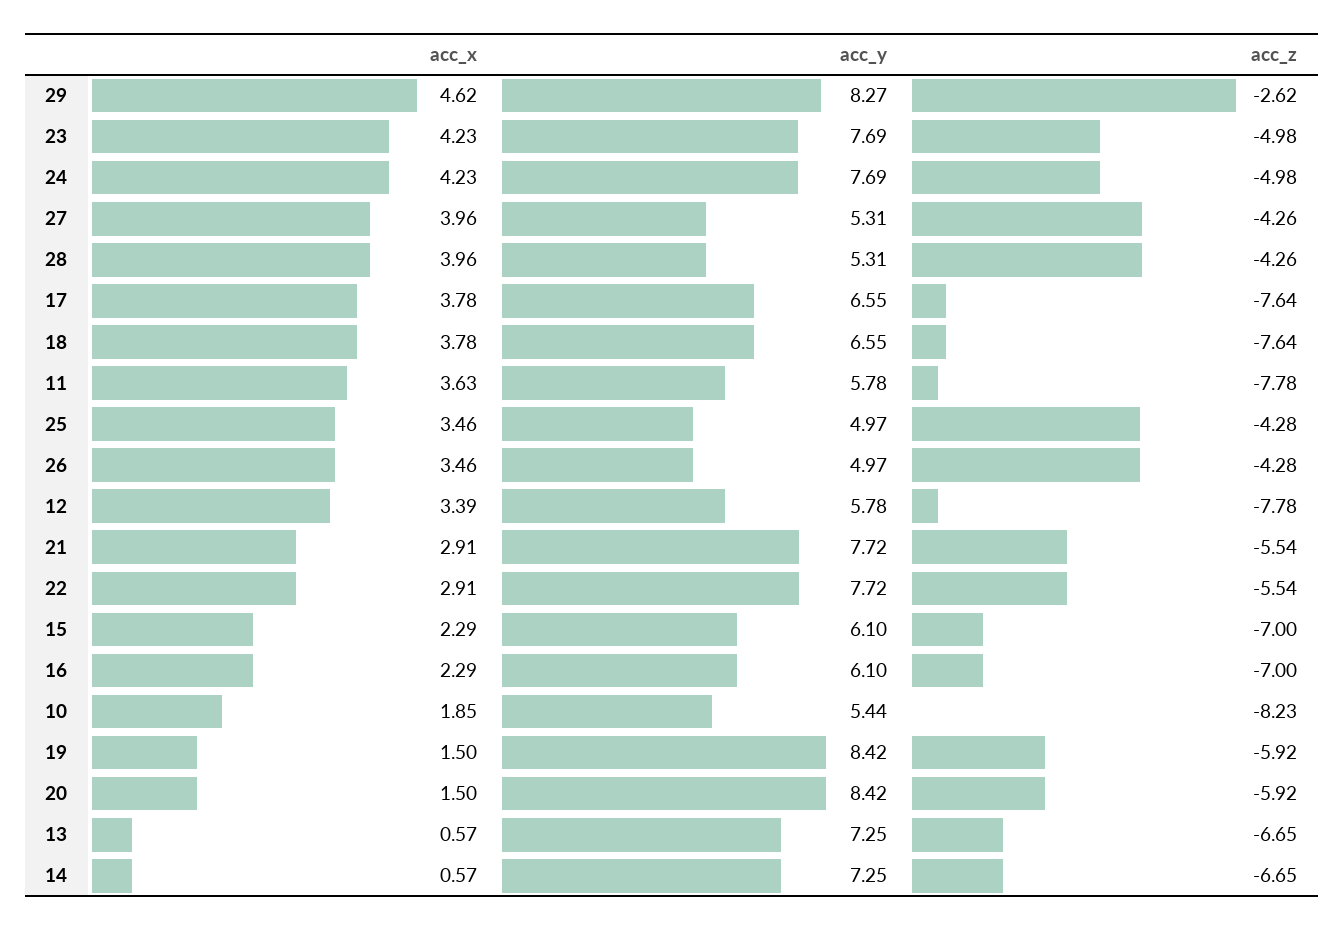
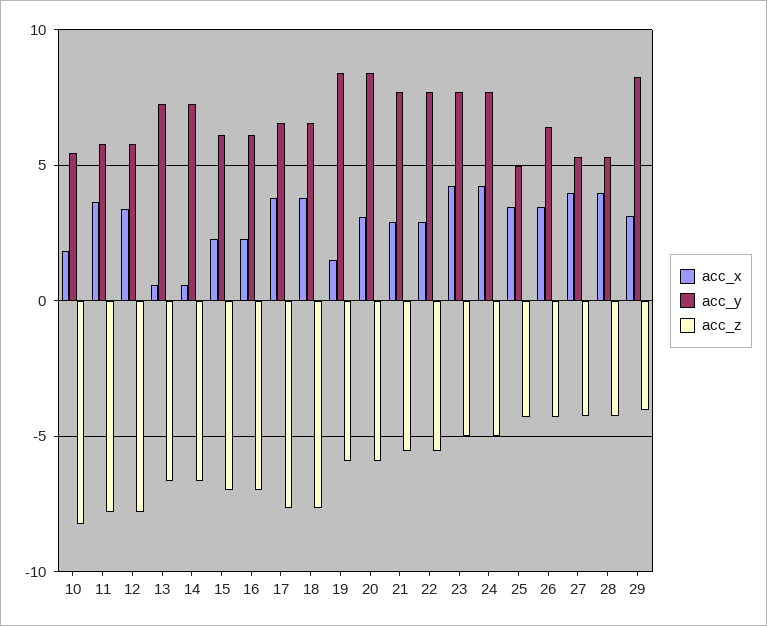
  {
    "acc_x": {
-     "29": 4.62,
+     "29": 3,
      "23": 4.23,
      "24": 4.23,
      "27": 3.96,
      "28": 3.96,
      "17": 3.78,
      "18": 3.78,
      "11": 3.63,
      "25": 3.46,
      "26": 3.46,
      "12": 3.39,
      "21": 2.91,
      "22": 2.91,
      "15": 2.29,
      "16": 2.29,
      "10": 1.85,
      "19": 1.5,
-     "20": 1.5,
+     "20": 3,
      "13": 0.57,
      "14": 0.57
    },
    "acc_y": {
      "29": 8.27,
      "23": 7.69,
      "24": 7.69,
      "27": 5.31,
      "28": 5.31,
      "17": 6.55,
      "18": 6.55,
      "11": 5.78,
      "25": 4.97,
-     "26": 4.97,
+     "26": 6.5,
      "12": 5.78,
      "21": 7.72,
      "22": 7.72,
      "15": 6.1,
      "16": 6.1,
      "10": 5.44,
      "19": 8.42,
      "20": 8.42,
      "13": 7.25,
      "14": 7.25
    },
    "acc_z": {
-     "29": -2.62,
+     "29": -4,
      "23": -4.98,
      "24": -4.98,
      "27": -4.26,
      "28": -4.26,
      "17": -7.64,
      "18": -7.64,
      "11": -7.78,
      "25": -4.28,
      "26": -4.28,
      "12": -7.78,
      "21": -5.54,
      "22": -5.54,
      "15": -7,
      "16": -7,
      "10": -8.23,
      "19": -5.92,
      "20": -5.92,
      "13": -6.65,
      "14": -6.65
    }
  }

